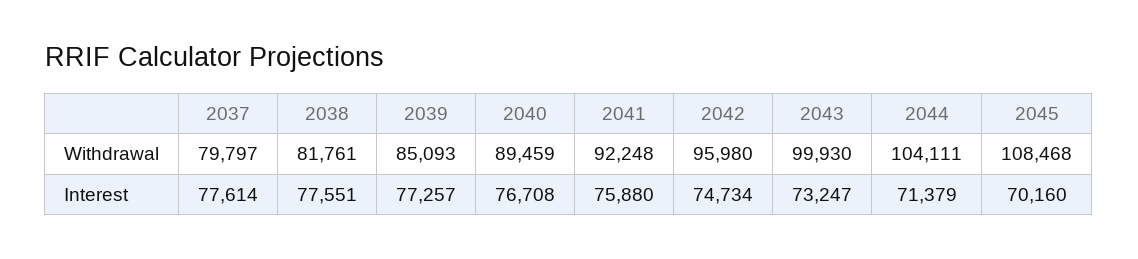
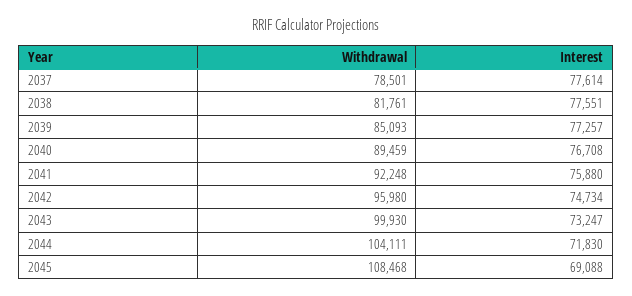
  {
    "2037": {
-     "Withdrawal": 79797,
+     "Withdrawal": 78501,
      "Interest": 77614
    },
    "2038": {
      "Withdrawal": 81761,
      "Interest": 77551
    },
    "2039": {
      "Withdrawal": 85093,
      "Interest": 77257
    },
    "2040": {
      "Withdrawal": 89459,
      "Interest": 76708
    },
    "2041": {
      "Withdrawal": 92248,
      "Interest": 75880
    },
    "2042": {
      "Withdrawal": 95980,
      "Interest": 74734
    },
    "2043": {
      "Withdrawal": 99930,
      "Interest": 73247
    },
    "2044": {
      "Withdrawal": 104111,
-     "Interest": 71379
+     "Interest": 71830
    },
    "2045": {
      "Withdrawal": 108468,
-     "Interest": 70160
+     "Interest": 69088
    }
  }

